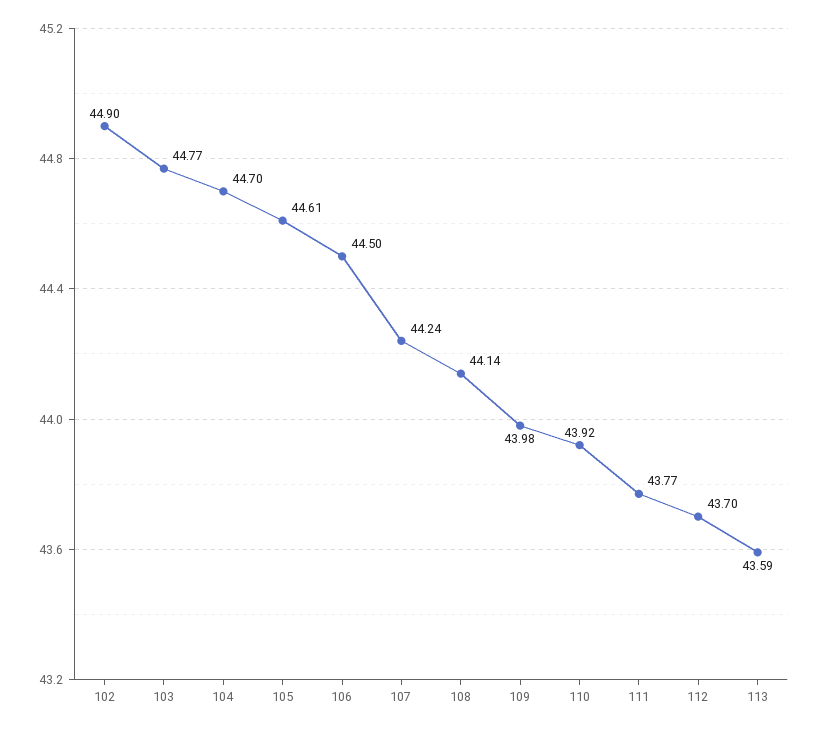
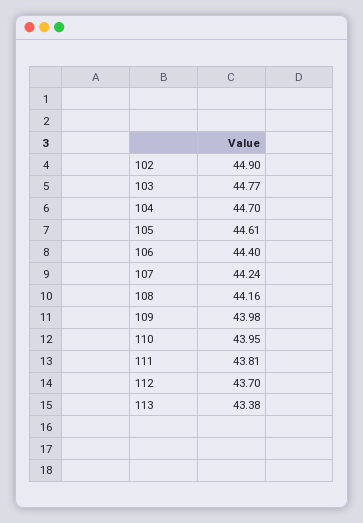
  {
    "102": 44.9,
    "103": 44.77,
    "104": 44.7,
    "105": 44.61,
-   "106": 44.5,
+   "106": 44.4,
    "107": 44.24,
-   "108": 44.14,
+   "108": 44.16,
    "109": 43.98,
-   "110": 43.92,
+   "110": 43.95,
-   "111": 43.77,
+   "111": 43.81,
    "112": 43.7,
-   "113": 43.59
+   "113": 43.38
  }

